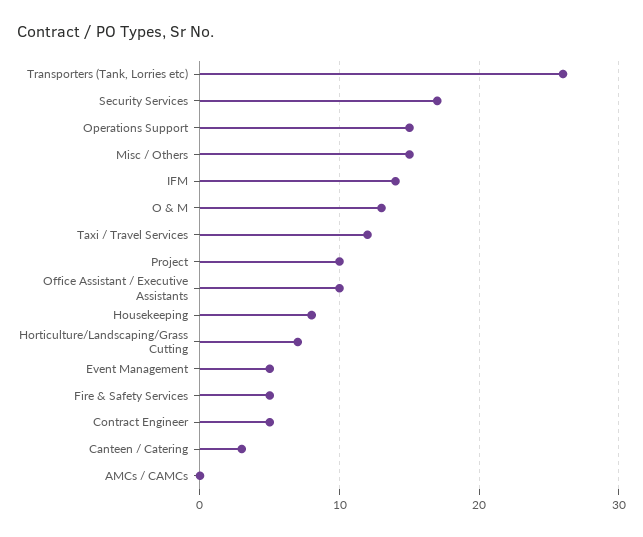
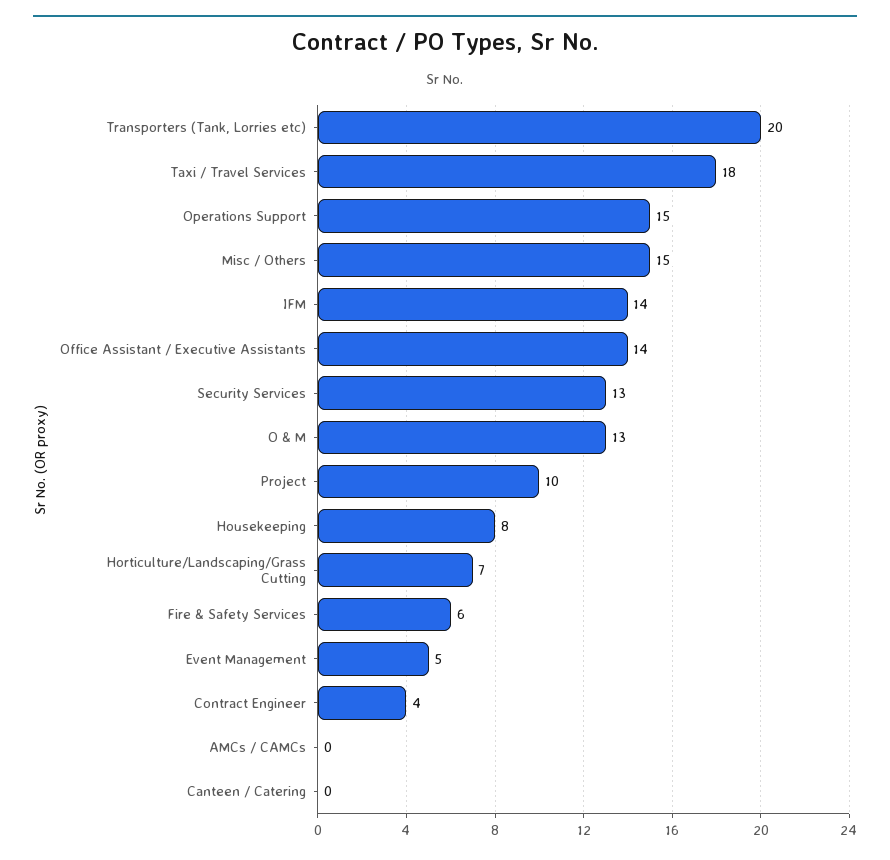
  {
-   "Transporters (Tank, Lorries etc)": 26,
+   "Transporters (Tank, Lorries etc)": 20,
-   "Security Services": 17,
+   "Security Services": 13,
    "Operations Support": 15,
    "Misc / Others": 15,
    "IFM": 14,
    "O & M": 13,
-   "Taxi / Travel Services": 12,
+   "Taxi / Travel Services": 18,
    "Project": 10,
-   "Office Assistant / Executive Assistants": 10,
+   "Office Assistant / Executive Assistants": 14,
    "Housekeeping": 8,
    "Horticulture/Landscaping/Grass Cutting": 7,
    "Event Management": 5,
-   "Fire & Safety Services": 5,
+   "Fire & Safety Services": 6,
-   "Contract Engineer": 5,
+   "Contract Engineer": 4,
-   "Canteen / Catering": 3,
+   "Canteen / Catering": 0,
    "AMCs / CAMCs": 0
  }

